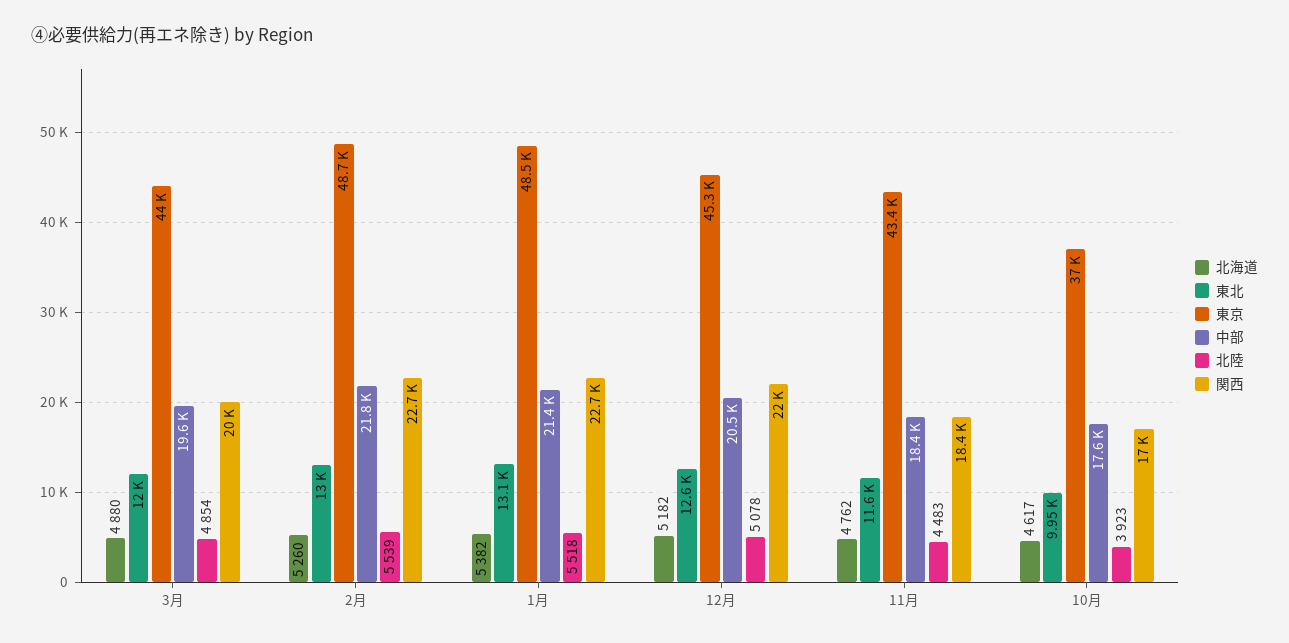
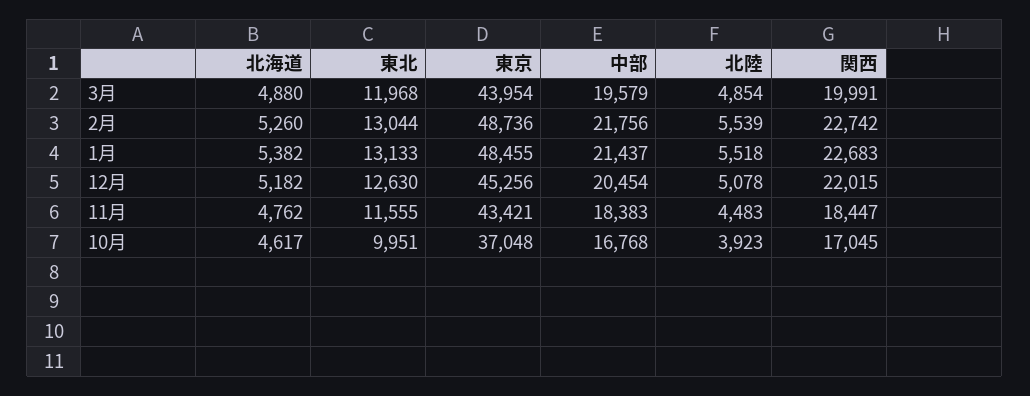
  {
    "北海道": {
      "3月": 4880,
      "2月": 5260,
      "1月": 5382,
      "12月": 5182,
      "11月": 4762,
      "10月": 4617
    },
    "東北": {
      "3月": 11968,
      "2月": 13044,
      "1月": 13133,
      "12月": 12630,
      "11月": 11555,
      "10月": 9951
    },
    "東京": {
      "3月": 43954,
      "2月": 48736,
      "1月": 48455,
      "12月": 45256,
      "11月": 43421,
      "10月": 37048
    },
    "中部": {
      "3月": 19579,
      "2月": 21756,
      "1月": 21437,
      "12月": 20454,
      "11月": 18383,
-     "10月": 17600
+     "10月": 16768
    },
    "北陸": {
      "3月": 4854,
      "2月": 5539,
      "1月": 5518,
      "12月": 5078,
      "11月": 4483,
      "10月": 3923
    },
    "関西": {
      "3月": 19991,
      "2月": 22742,
      "1月": 22683,
      "12月": 22015,
      "11月": 18447,
      "10月": 17045
    }
  }

